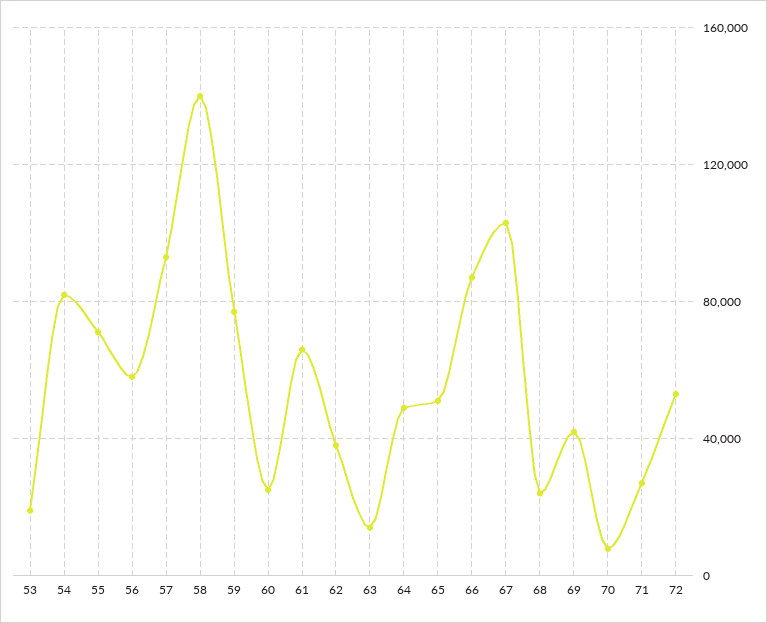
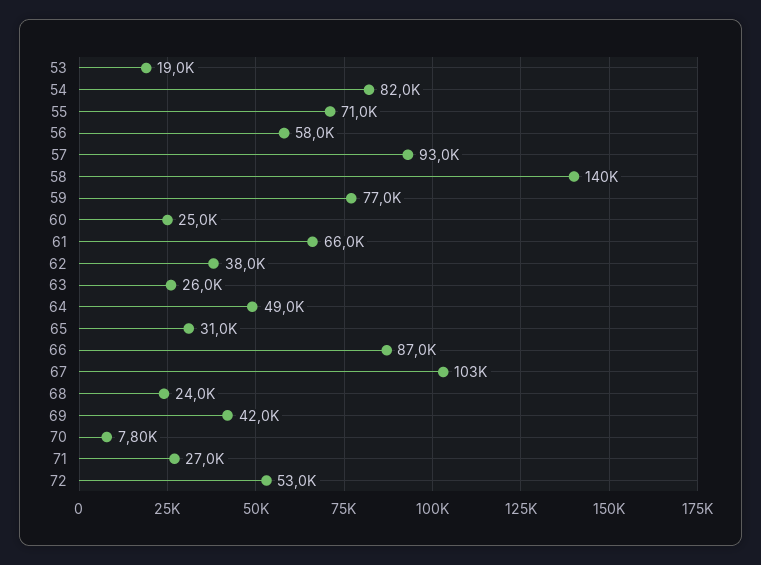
  {
    "53": 19000,
    "54": 82000,
    "55": 71000,
    "56": 58000,
    "57": 93000,
    "58": 140000,
    "59": 77000,
    "60": 25000,
    "61": 66000,
    "62": 38000,
-   "63": 15000,
+   "63": 26000,
    "64": 49000,
-   "65": 50000,
+   "65": 31000,
    "66": 87000,
    "67": 103000,
    "68": 24000,
    "69": 42000,
    "70": 7800,
    "71": 27000,
    "72": 53000
  }

